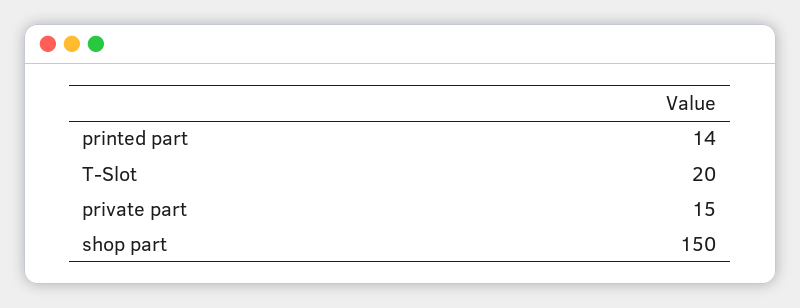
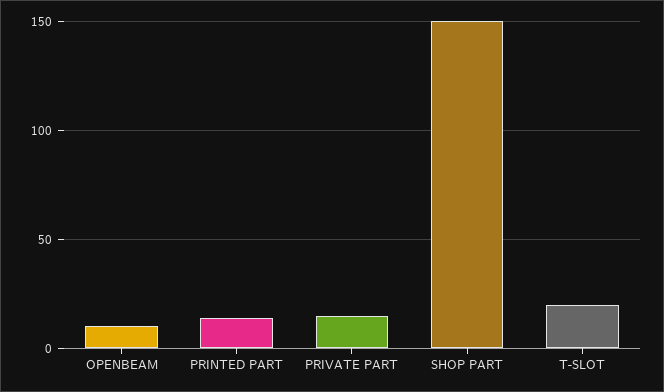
  {
    "printed part": 14,
    "T-Slot": 20,
    "private part": 15,
-   "shop part": 150
+   "shop part": 150,
+   "OPENBEAM": 10
  }

